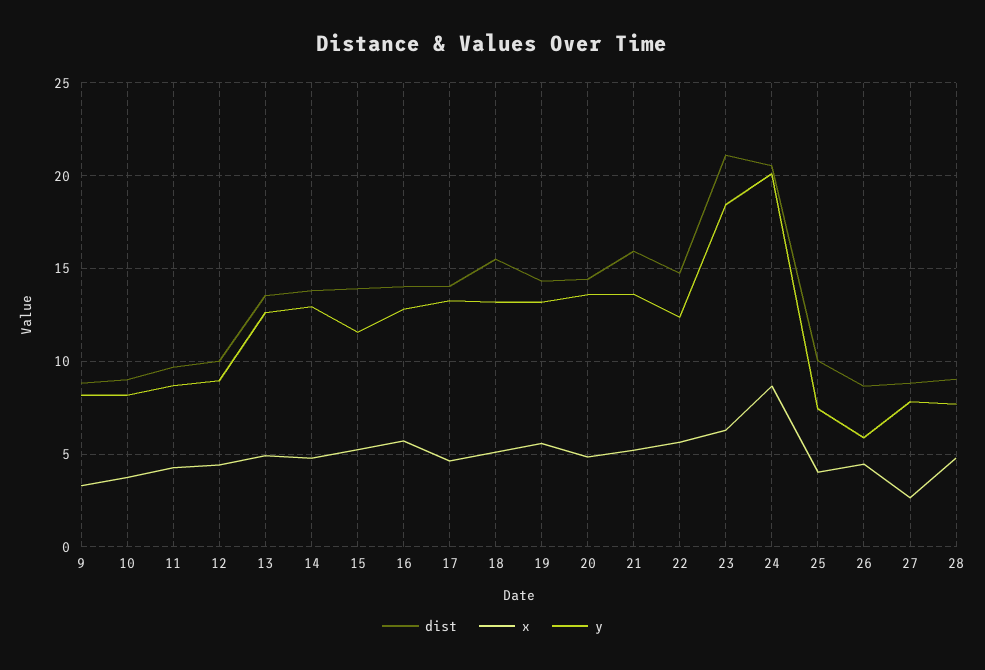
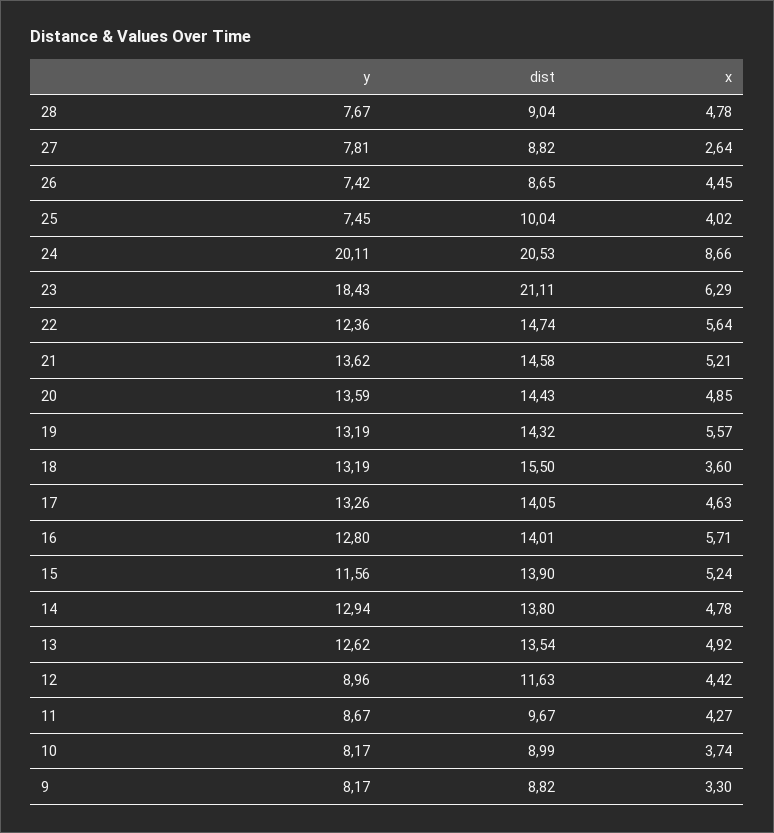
  {
    "dist": {
      "9": 8.82,
      "10": 8.99,
      "11": 9.67,
-     "12": 10,
+     "12": 11.63,
      "13": 13.54,
      "14": 13.8,
      "15": 13.9,
      "16": 14.01,
      "17": 14.05,
      "18": 15.5,
      "19": 14.32,
      "20": 14.43,
-     "21": 16,
+     "21": 14.58,
      "22": 14.74,
      "23": 21.11,
      "24": 20.53,
      "25": 10.04,
      "26": 8.65,
      "27": 8.82,
      "28": 9.04
    },
    "x": {
      "9": 3.3,
      "10": 3.74,
      "11": 4.27,
      "12": 4.42,
      "13": 4.92,
      "14": 4.78,
      "15": 5.24,
      "16": 5.71,
      "17": 4.63,
-     "18": 5,
+     "18": 3.6,
      "19": 5.57,
      "20": 4.85,
      "21": 5.21,
      "22": 5.64,
      "23": 6.29,
      "24": 8.66,
      "25": 4.02,
      "26": 4.45,
      "27": 2.64,
      "28": 4.78
    },
    "y": {
      "9": 8.17,
      "10": 8.17,
      "11": 8.67,
      "12": 8.96,
      "13": 12.62,
      "14": 12.94,
      "15": 11.56,
      "16": 12.8,
      "17": 13.26,
      "18": 13.19,
      "19": 13.19,
      "20": 13.59,
      "21": 13.62,
      "22": 12.36,
      "23": 18.43,
      "24": 20.11,
      "25": 7.45,
-     "26": 6,
+     "26": 7.42,
      "27": 7.81,
      "28": 7.67
    }
  }

